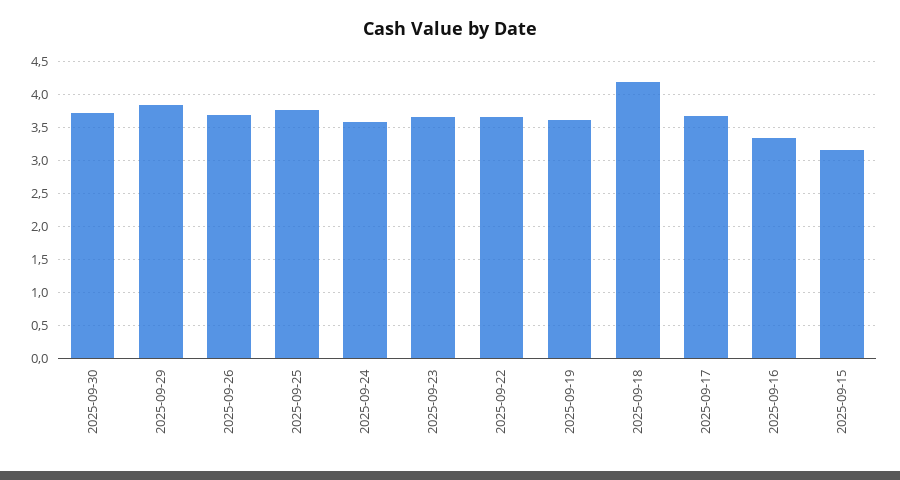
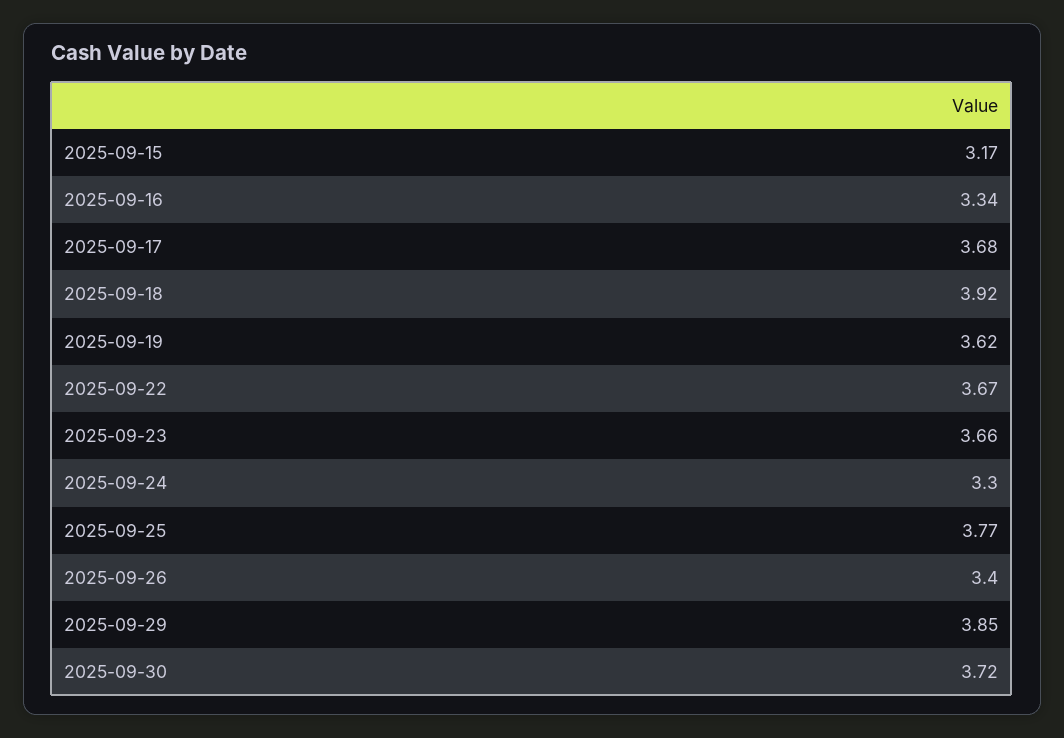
  {
    "2025-09-30": 3.72,
    "2025-09-29": 3.85,
-   "2025-09-26": 3.7,
+   "2025-09-26": 3.4,
    "2025-09-25": 3.77,
-   "2025-09-24": 3.6,
+   "2025-09-24": 3.3,
    "2025-09-23": 3.66,
    "2025-09-22": 3.67,
    "2025-09-19": 3.62,
-   "2025-09-18": 4.2,
+   "2025-09-18": 3.92,
    "2025-09-17": 3.68,
    "2025-09-16": 3.34,
    "2025-09-15": 3.17
  }

